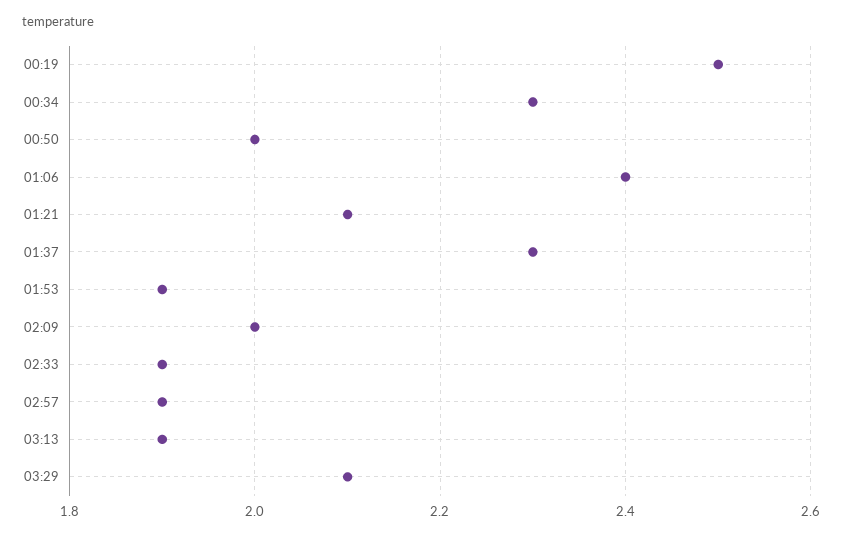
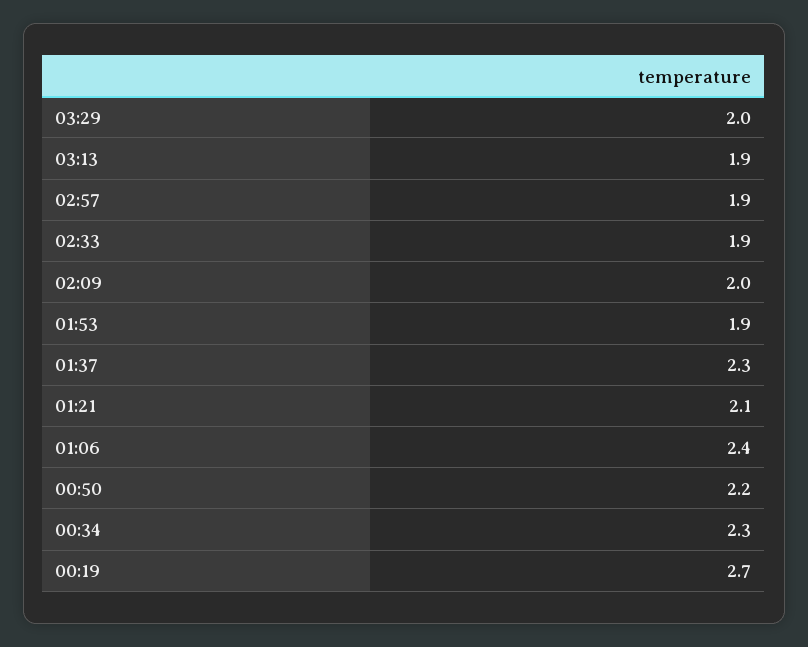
  {
-   "00:19": 2.5,
+   "00:19": 2.7,
    "00:34": 2.3,
-   "00:50": 2,
+   "00:50": 2.2,
    "01:06": 2.4,
    "01:21": 2.1,
    "01:37": 2.3,
    "01:53": 1.9,
    "02:09": 2,
    "02:33": 1.9,
    "02:57": 1.9,
    "03:13": 1.9,
-   "03:29": 2.1
+   "03:29": 2
  }

